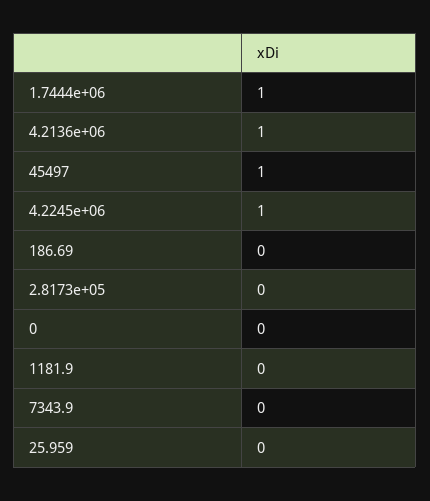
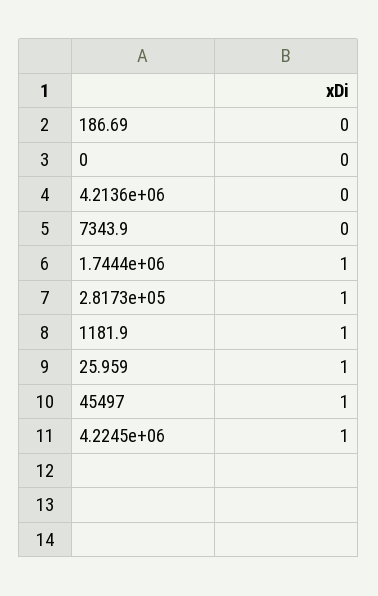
  {
    "1.7444e+06": 1,
-   "4.2136e+06": 1,
+   "4.2136e+06": 0,
    "45497": 1,
    "4.2245e+06": 1,
    "186.69": 0,
-   "2.8173e+05": 0,
+   "2.8173e+05": 1,
    "0": 0,
-   "1181.9": 0,
+   "1181.9": 1,
    "7343.9": 0,
-   "25.959": 0
+   "25.959": 1
  }

